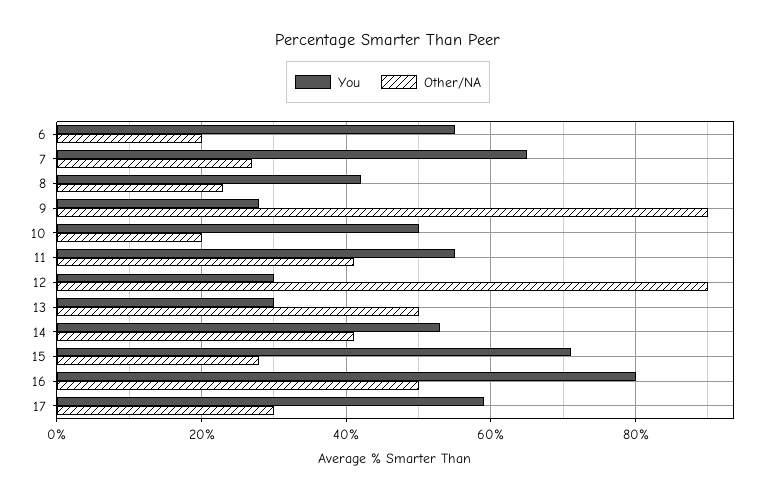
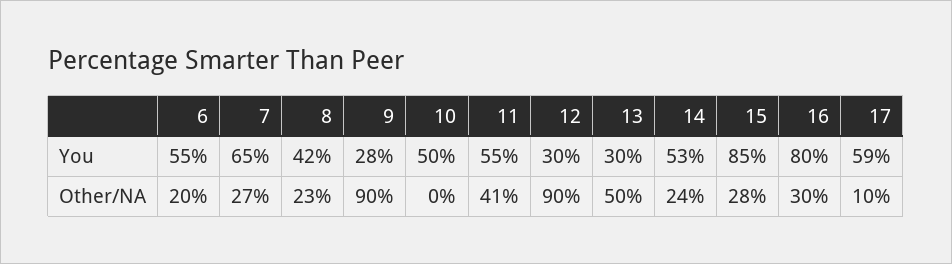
  {
    "You": {
      "6": 55,
      "7": 65,
      "8": 42,
      "9": 28,
      "10": 50,
      "11": 55,
      "12": 30,
      "13": 30,
      "14": 53,
-     "15": 70,
+     "15": 85,
      "16": 80,
      "17": 59
    },
    "Other/NA": {
      "6": 20,
      "7": 27,
      "8": 23,
      "9": 90,
-     "10": 20,
+     "10": 0,
      "11": 41,
      "12": 90,
      "13": 50,
-     "14": 40,
+     "14": 24,
      "15": 28,
-     "16": 50,
+     "16": 30,
-     "17": 30
+     "17": 10
    }
  }

